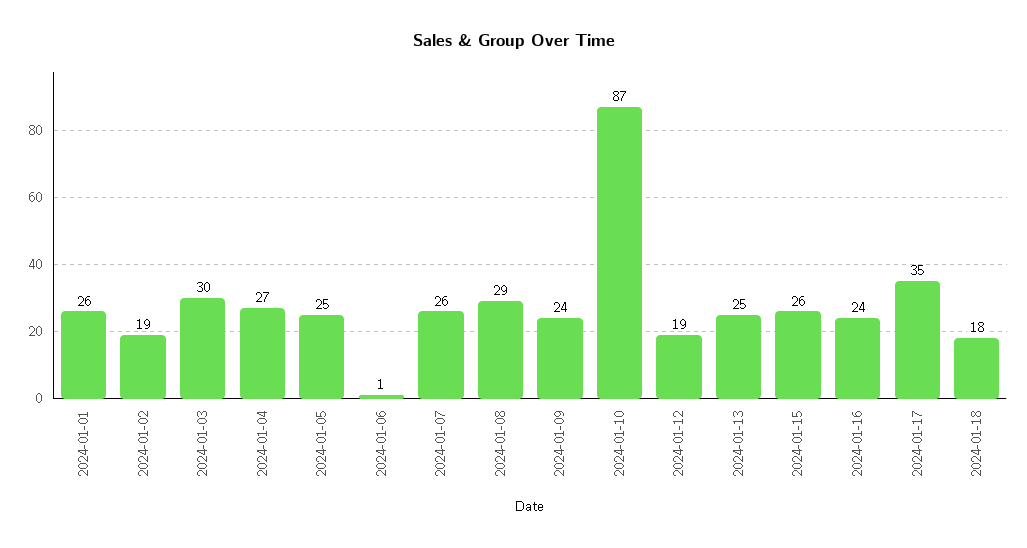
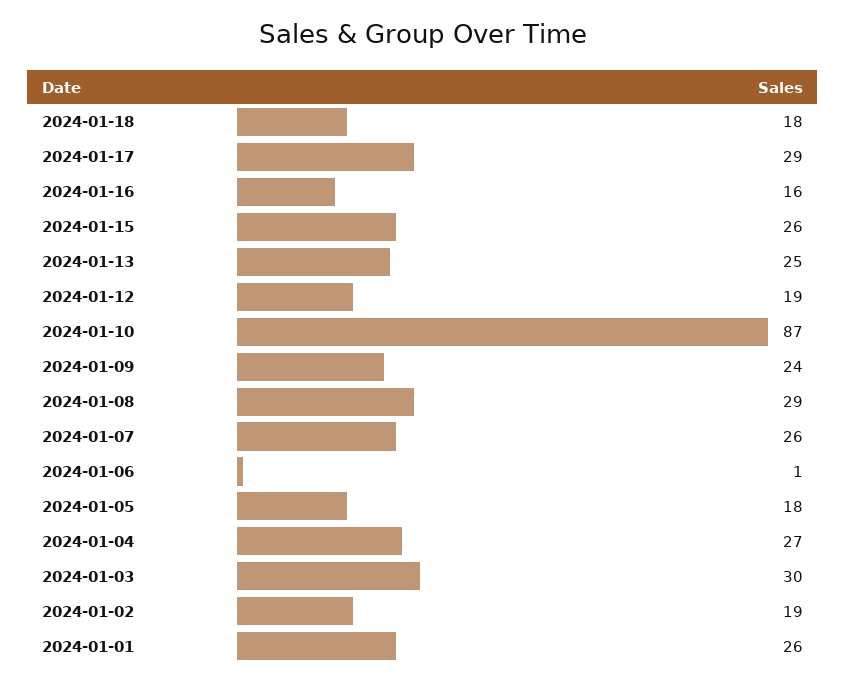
  {
    "2024-01-01": 26,
    "2024-01-02": 19,
    "2024-01-03": 30,
    "2024-01-04": 27,
-   "2024-01-05": 25,
+   "2024-01-05": 18,
    "2024-01-06": 1,
    "2024-01-07": 26,
    "2024-01-08": 29,
    "2024-01-09": 24,
    "2024-01-10": 87,
    "2024-01-12": 19,
    "2024-01-13": 25,
    "2024-01-15": 26,
-   "2024-01-16": 24,
+   "2024-01-16": 16,
-   "2024-01-17": 35,
+   "2024-01-17": 29,
    "2024-01-18": 18
  }

